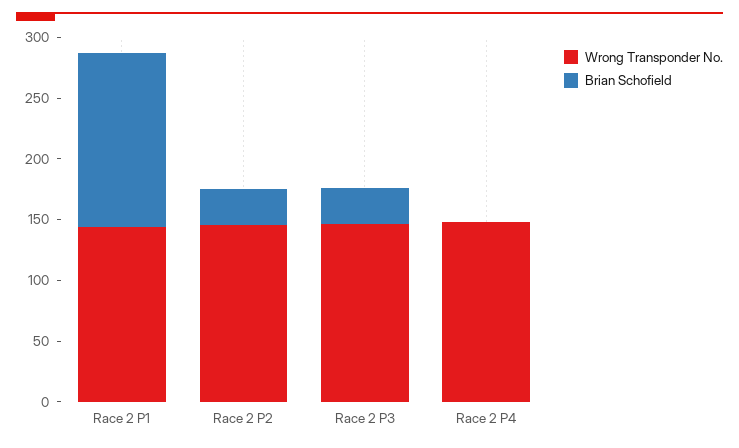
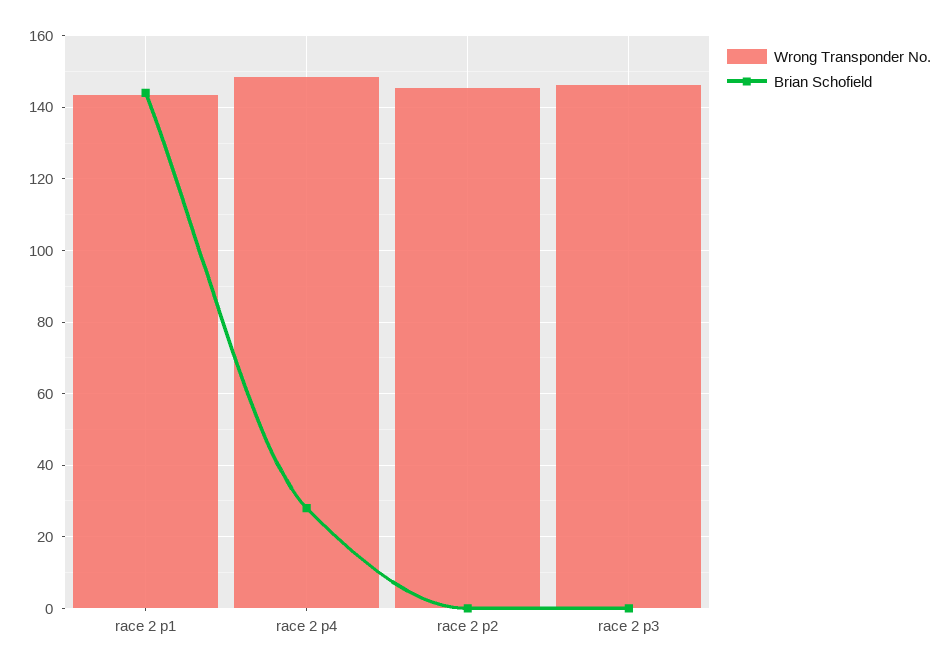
  {
    "Wrong Transponder No.": {
      "Race 2 P1": 144,
      "Race 2 P2": 146,
      "Race 2 P3": 146,
      "Race 2 P4": 148
    },
    "Brian Schofield": {
      "Race 2 P1": 144,
-     "Race 2 P2": 30,
+     "Race 2 P2": 0,
-     "Race 2 P3": 30,
+     "Race 2 P3": 0,
-     "Race 2 P4": 0
+     "Race 2 P4": 28
    }
  }

